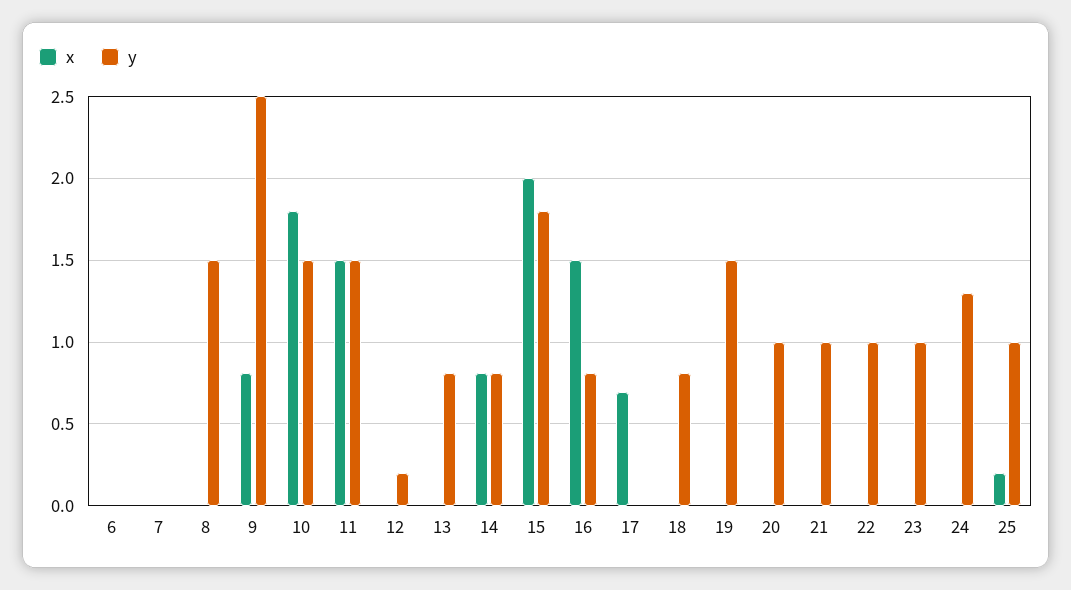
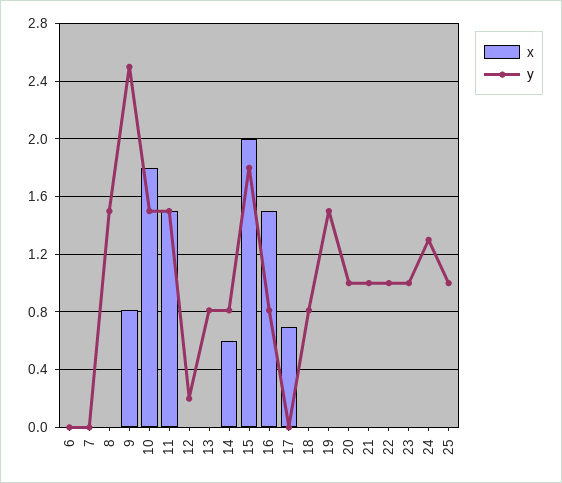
  {
    "x": {
      "6": 0,
      "7": 0,
      "8": 0,
      "9": 0.8,
      "10": 1.8,
      "11": 1.5,
      "12": 0,
      "13": 0,
-     "14": 0.8,
+     "14": 0.6,
      "15": 2,
      "16": 1.5,
      "17": 0.7,
      "18": 0,
      "19": 0,
      "20": 0,
      "21": 0,
      "22": 0,
      "23": 0,
      "24": 0,
-     "25": 0.2
+     "25": 0
    },
    "y": {
      "6": 0,
      "7": 0,
      "8": 1.5,
      "9": 2.5,
      "10": 1.5,
      "11": 1.5,
      "12": 0.2,
      "13": 0.8,
      "14": 0.8,
      "15": 1.8,
      "16": 0.8,
      "17": 0,
      "18": 0.8,
      "19": 1.5,
      "20": 1,
      "21": 1,
      "22": 1,
      "23": 1,
      "24": 1.3,
      "25": 1
    }
  }

